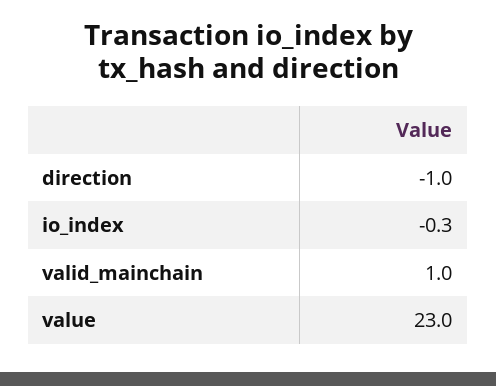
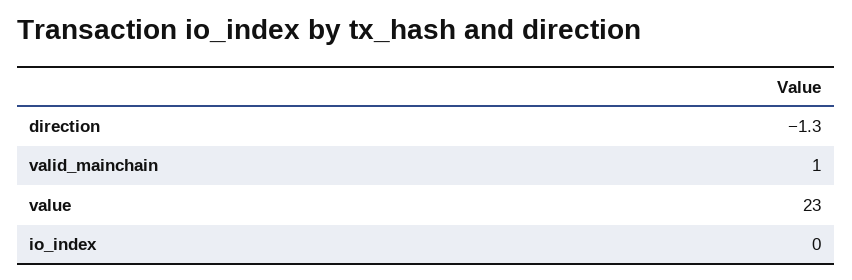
  {
-   "direction": -1,
+   "direction": -1.3,
-   "io_index": -0.3,
+   "io_index": 0,
    "valid_mainchain": 1,
    "value": 23
  }

